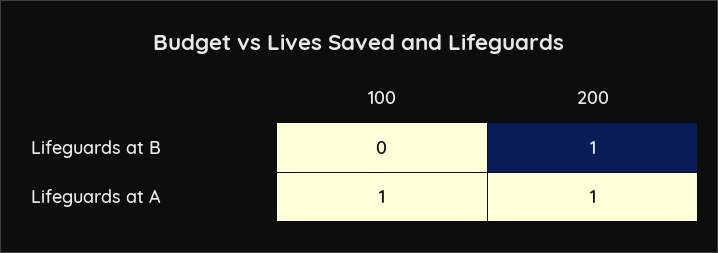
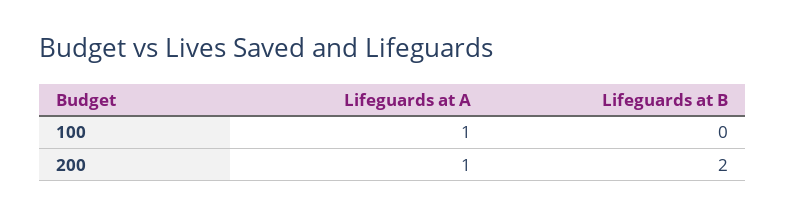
  {
    "100": {
      "Lifeguards at B": 0,
      "Lifeguards at A": 1
    },
    "200": {
-     "Lifeguards at B": 1,
+     "Lifeguards at B": 2,
      "Lifeguards at A": 1
    }
  }

